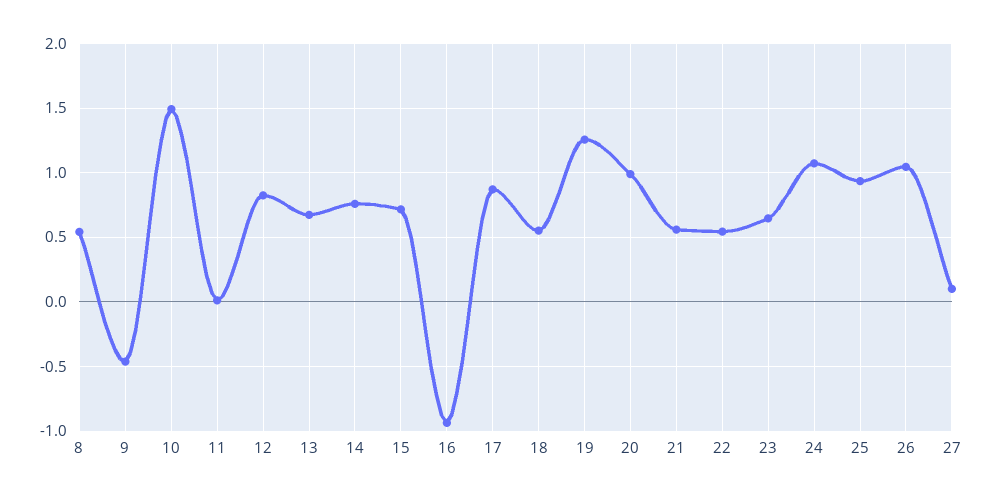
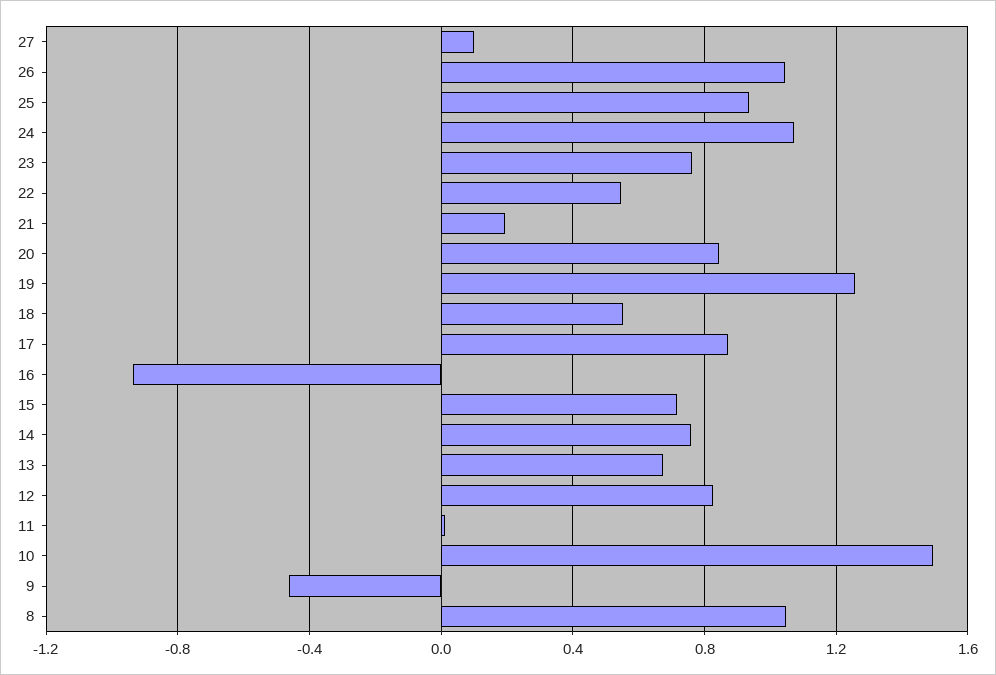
  {
-   "8": 0.55,
+   "8": 1.05,
    "9": -0.45,
    "10": 1.5,
    "11": 0,
    "12": 0.85,
    "13": 0.7,
    "14": 0.75,
    "15": 0.7,
    "16": -0.95,
    "17": 0.85,
    "18": 0.55,
    "19": 1.25,
-   "20": 1,
+   "20": 0.85,
-   "21": 0.55,
+   "21": 0.2,
    "22": 0.55,
-   "23": 0.65,
+   "23": 0.75,
    "24": 1.05,
    "25": 0.95,
    "26": 1.05,
    "27": 0.1
  }

